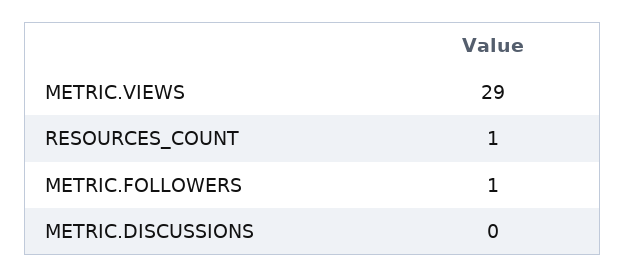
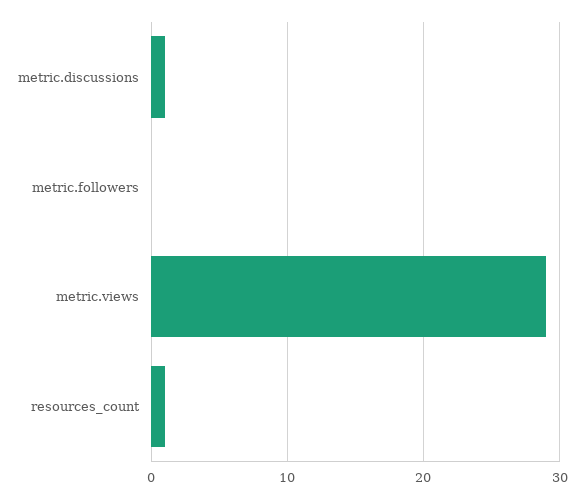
  {
    "METRIC.VIEWS": 29,
    "RESOURCES_COUNT": 1,
-   "METRIC.FOLLOWERS": 1,
+   "METRIC.FOLLOWERS": 0,
-   "METRIC.DISCUSSIONS": 0
+   "METRIC.DISCUSSIONS": 1
  }

